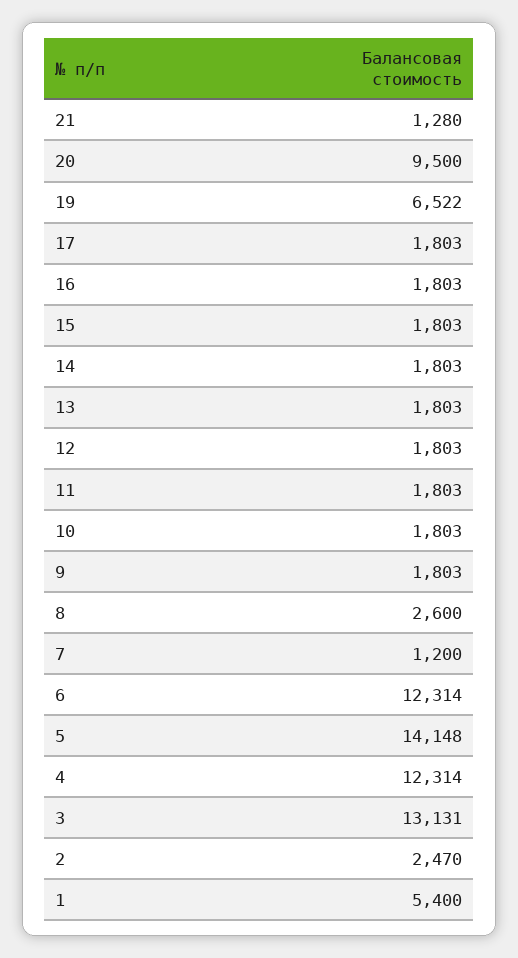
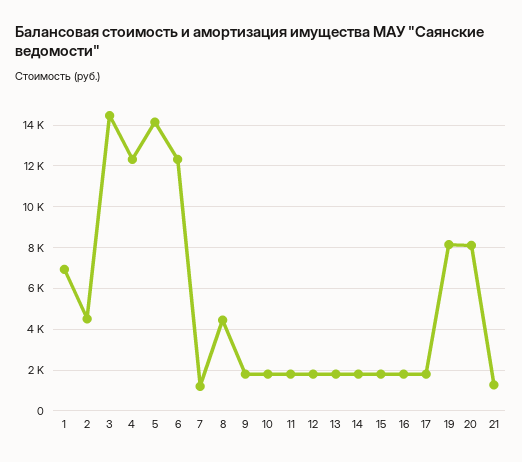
  {
    "21": 1280,
-   "20": 9500,
+   "20": 8000,
-   "19": 6522,
+   "19": 8000,
    "17": 1803,
    "16": 1803,
    "15": 1803,
    "14": 1803,
    "13": 1803,
    "12": 1803,
    "11": 1803,
    "10": 1803,
    "9": 1803,
-   "8": 2600,
+   "8": 4500,
    "7": 1200,
    "6": 12314,
    "5": 14148,
    "4": 12314,
-   "3": 13131,
+   "3": 14500,
-   "2": 2470,
+   "2": 4500,
-   "1": 5400
+   "1": 7000
  }

